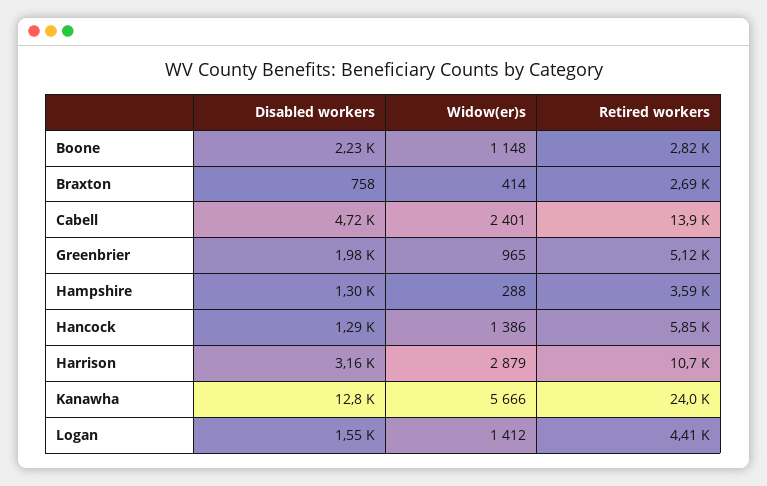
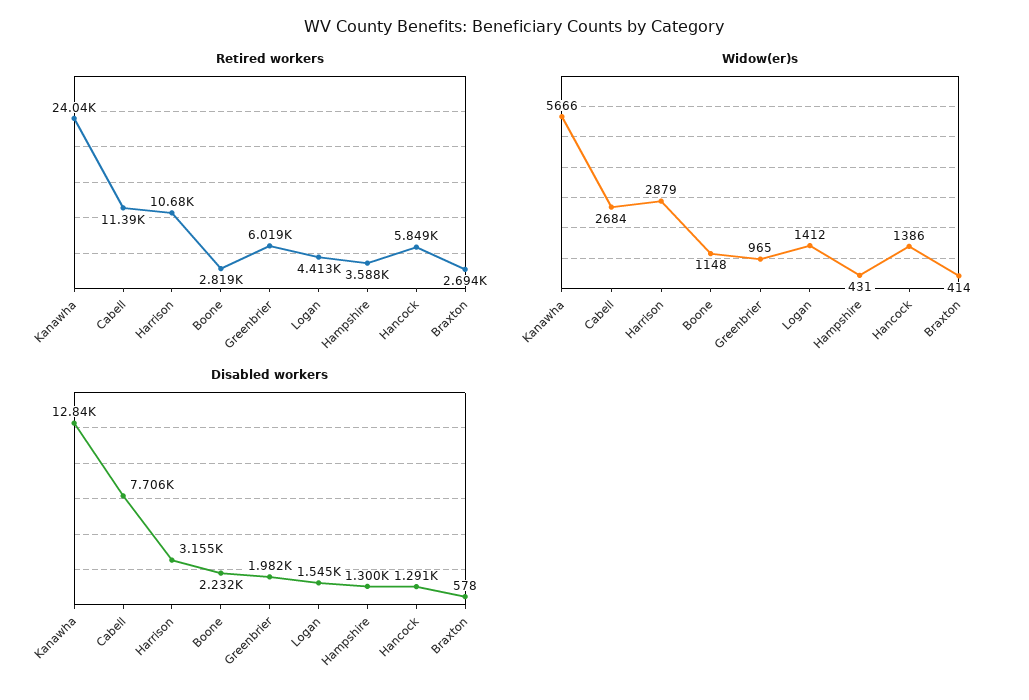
  {
    "Disabled workers": {
      "Boone": 2232,
-     "Braxton": 758,
+     "Braxton": 578,
-     "Cabell": 4720,
+     "Cabell": 7706,
      "Greenbrier": 1982,
      "Hampshire": 1300,
      "Hancock": 1291,
      "Harrison": 3155,
      "Kanawha": 12840,
      "Logan": 1545
    },
    "Widow(er)s": {
      "Boone": 1148,
      "Braxton": 414,
-     "Cabell": 2401,
+     "Cabell": 2684,
      "Greenbrier": 965,
-     "Hampshire": 288,
+     "Hampshire": 431,
      "Hancock": 1386,
      "Harrison": 2879,
      "Kanawha": 5666,
      "Logan": 1412
    },
    "Retired workers": {
      "Boone": 2819,
      "Braxton": 2694,
-     "Cabell": 13900,
+     "Cabell": 11390,
-     "Greenbrier": 5120,
+     "Greenbrier": 6019,
      "Hampshire": 3588,
      "Hancock": 5849,
      "Harrison": 10680,
      "Kanawha": 24040,
      "Logan": 4413
    }
  }

